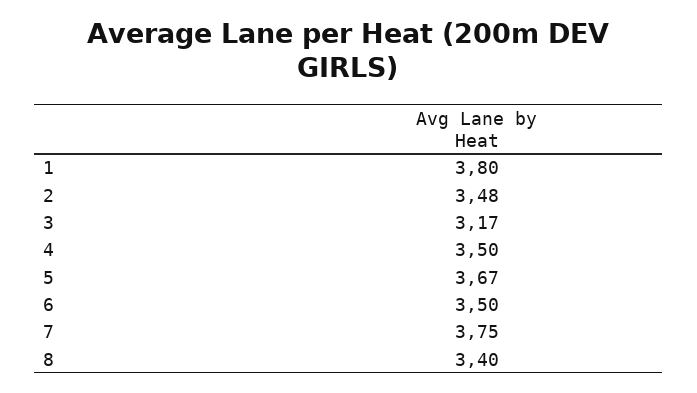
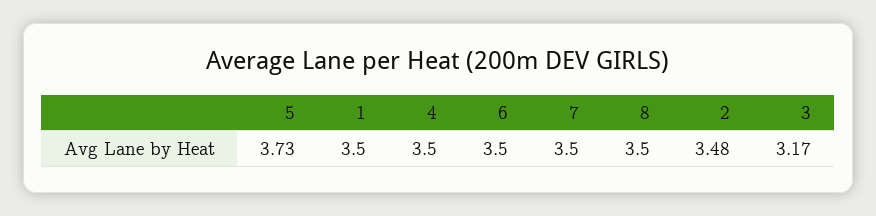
  {
-   "1": 3.8,
+   "1": 3.5,
    "2": 3.48,
    "3": 3.17,
    "4": 3.5,
-   "5": 3.67,
+   "5": 3.73,
    "6": 3.5,
-   "7": 3.75,
+   "7": 3.5,
-   "8": 3.4
+   "8": 3.5
  }

